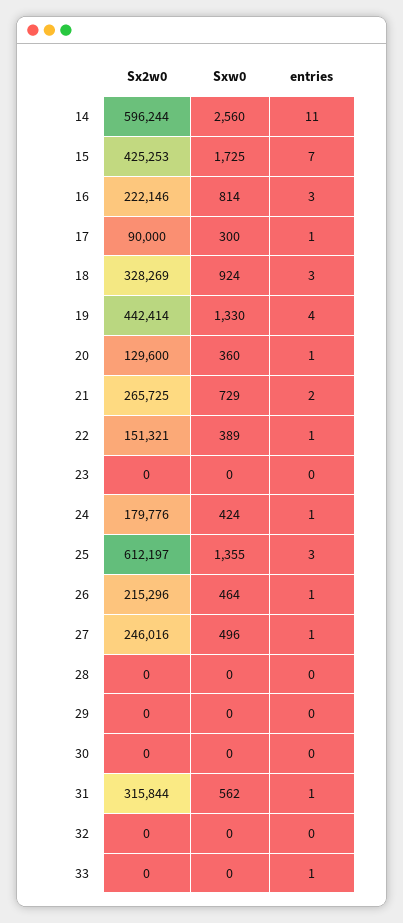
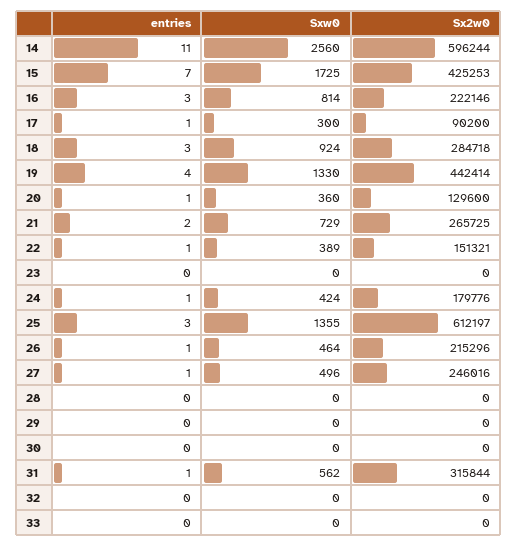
  {
    "Sx2w0": {
      "14": 596244,
      "15": 425253,
      "16": 222146,
-     "17": 90000,
+     "17": 90200,
-     "18": 328269,
+     "18": 284718,
      "19": 442414,
      "20": 129600,
      "21": 265725,
      "22": 151321,
      "23": 0,
      "24": 179776,
      "25": 612197,
      "26": 215296,
      "27": 246016,
      "28": 0,
      "29": 0,
      "30": 0,
      "31": 315844,
      "32": 0,
      "33": 0
    },
    "Sxw0": {
      "14": 2560,
      "15": 1725,
      "16": 814,
      "17": 300,
      "18": 924,
      "19": 1330,
      "20": 360,
      "21": 729,
      "22": 389,
      "23": 0,
      "24": 424,
      "25": 1355,
      "26": 464,
      "27": 496,
      "28": 0,
      "29": 0,
      "30": 0,
      "31": 562,
      "32": 0,
      "33": 0
    },
    "entries": {
      "14": 11,
      "15": 7,
      "16": 3,
      "17": 1,
      "18": 3,
      "19": 4,
      "20": 1,
      "21": 2,
      "22": 1,
      "23": 0,
      "24": 1,
      "25": 3,
      "26": 1,
      "27": 1,
      "28": 0,
      "29": 0,
      "30": 0,
      "31": 1,
      "32": 0,
-     "33": 1
+     "33": 0
    }
  }

